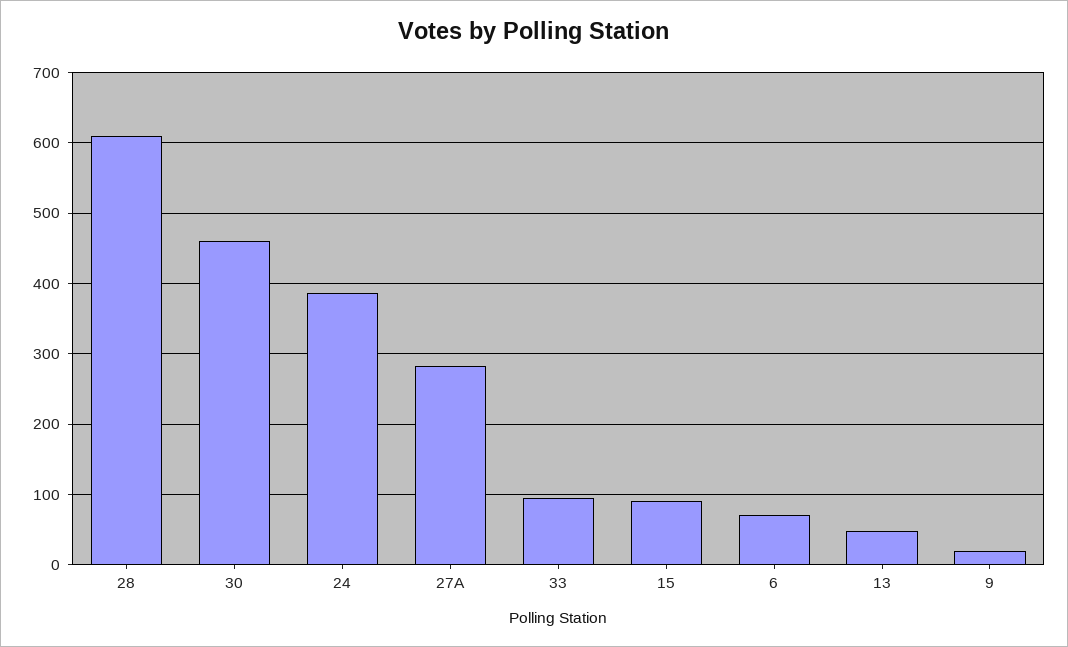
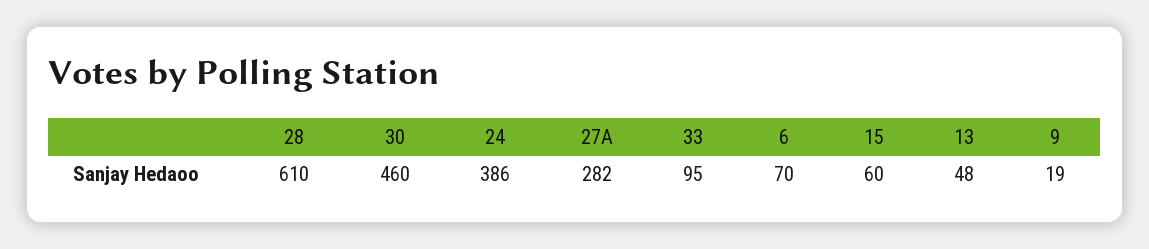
  {
    "28": 610,
    "30": 460,
    "24": 386,
    "27A": 282,
    "33": 95,
-   "15": 90,
+   "15": 60,
    "6": 70,
    "13": 48,
    "9": 19
  }

